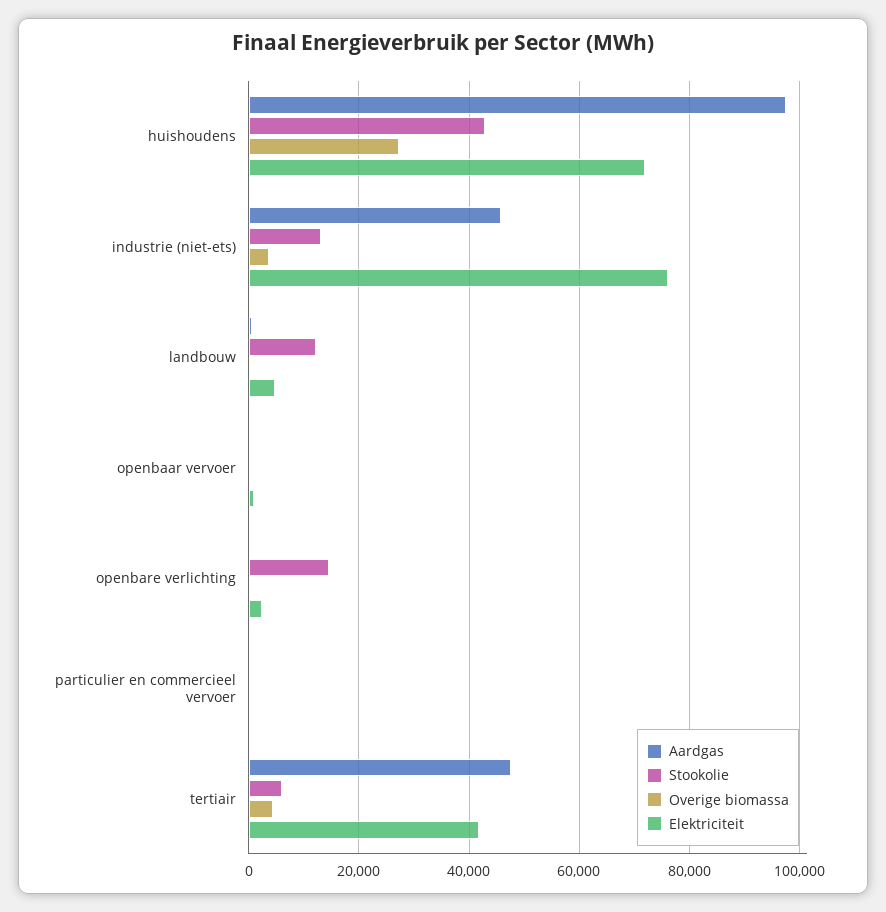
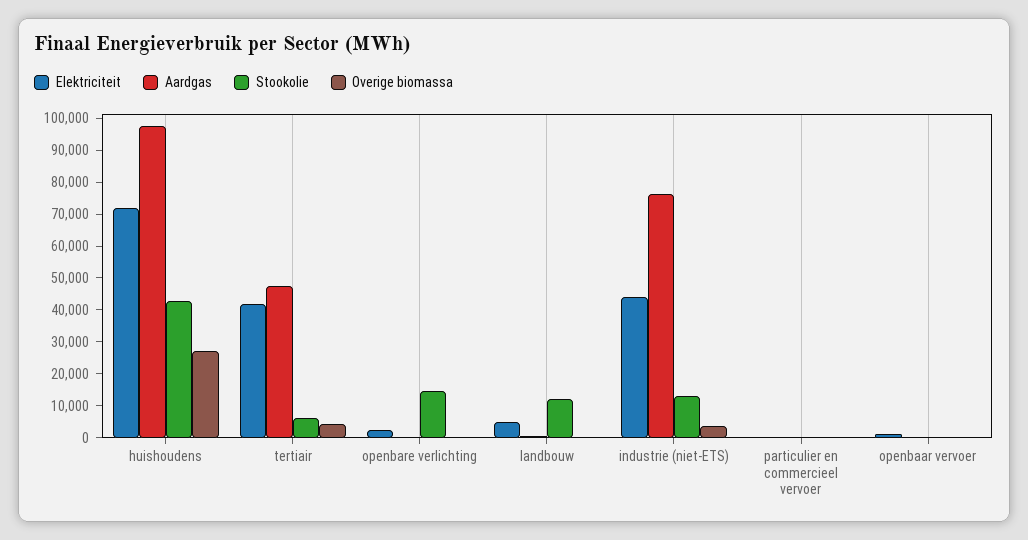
  {
    "Aardgas": {
      "huishoudens": 98000,
-     "industrie (niet-ets)": 46000,
+     "industrie (niet-ets)": 75000,
      "landbouw": 0,
      "openbaar vervoer": 0,
      "openbare verlichting": 0,
      "particulier en commercieel vervoer": 0,
      "tertiair": 48000
    },
    "Stookolie": {
      "huishoudens": 42000,
      "industrie (niet-ets)": 14000,
      "landbouw": 12000,
      "openbaar vervoer": 0,
      "openbare verlichting": 14000,
      "particulier en commercieel vervoer": 0,
      "tertiair": 6000
    },
    "Overige biomassa": {
      "huishoudens": 28000,
      "industrie (niet-ets)": 4000,
      "landbouw": 0,
      "openbaar vervoer": 0,
      "openbare verlichting": 0,
      "particulier en commercieel vervoer": 0,
      "tertiair": 4000
    },
    "Elektriciteit": {
      "huishoudens": 72000,
-     "industrie (niet-ets)": 76000,
+     "industrie (niet-ets)": 45000,
      "landbouw": 4000,
      "openbaar vervoer": 2000,
      "openbare verlichting": 2000,
      "particulier en commercieel vervoer": 0,
      "tertiair": 42000
    }
  }

